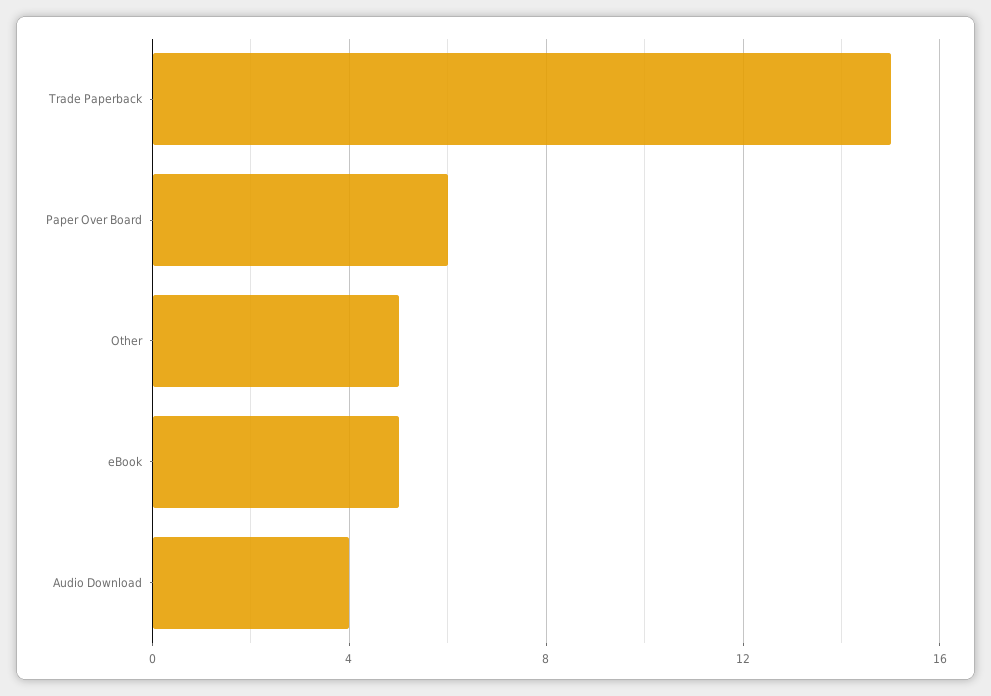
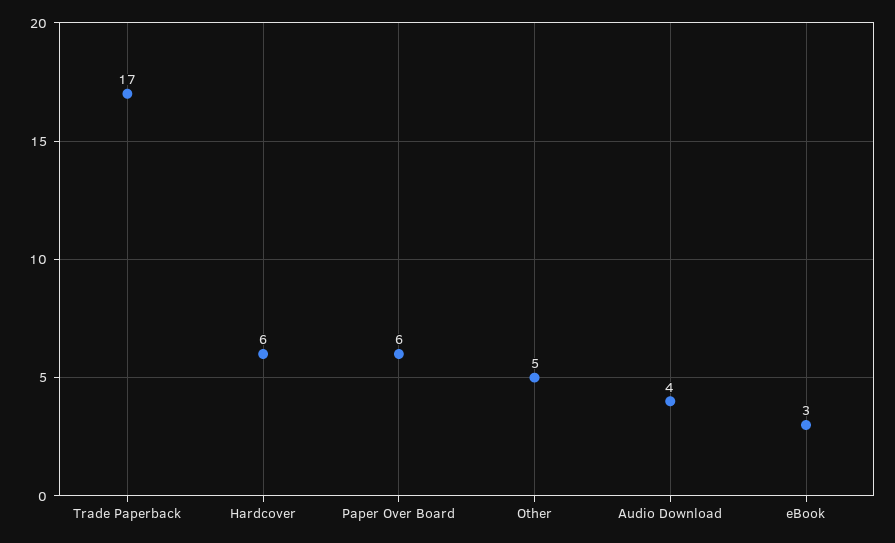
  {
-   "Trade Paperback": 15,
+   "Trade Paperback": 17,
    "Paper Over Board": 6,
    "Other": 5,
-   "eBook": 5,
+   "eBook": 3,
-   "Audio Download": 4
+   "Audio Download": 4,
+   "Hardcover": 6
  }

